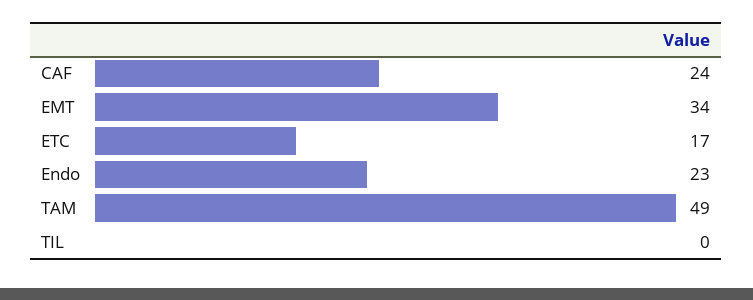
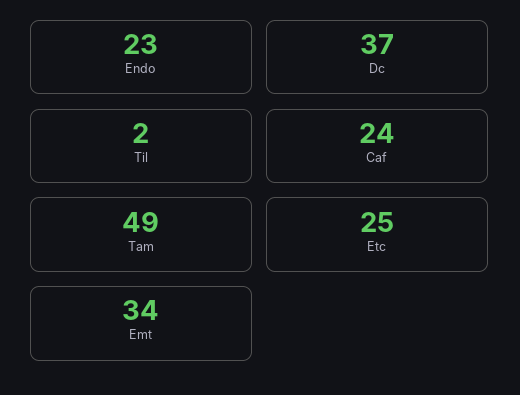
  {
    "CAF": 24,
    "EMT": 34,
-   "ETC": 17,
+   "ETC": 25,
    "Endo": 23,
    "TAM": 49,
-   "TIL": 0
+   "TIL": 2,
+   "Dc": 37
  }

